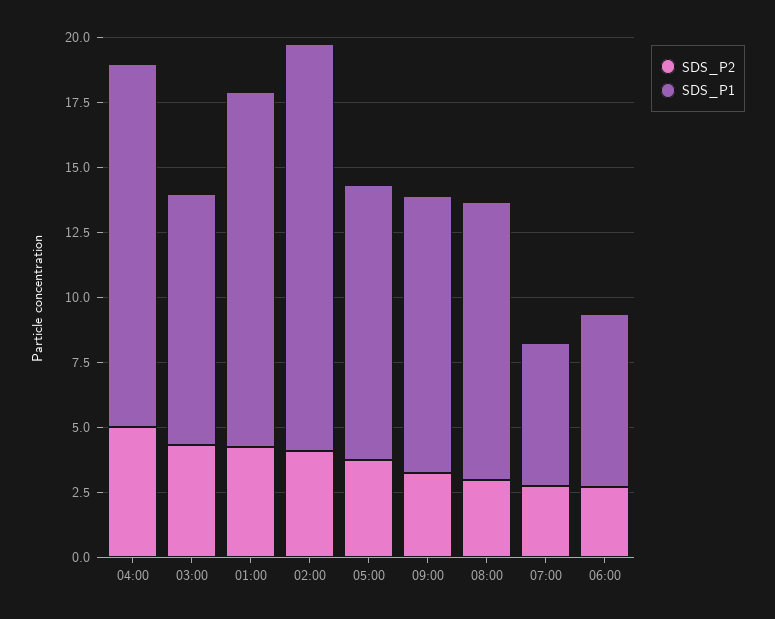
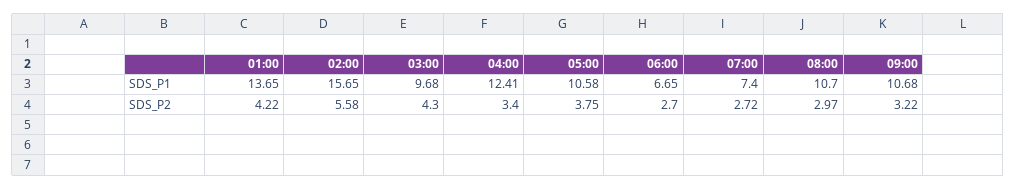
  {
    "SDS_P2": {
-     "04:00": 5,
+     "04:00": 3.4,
      "03:00": 4.3,
      "01:00": 4.22,
-     "02:00": 4,
+     "02:00": 5.58,
      "05:00": 3.75,
      "09:00": 3.22,
      "08:00": 2.97,
      "07:00": 2.72,
      "06:00": 2.7
    },
    "SDS_P1": {
-     "04:00": 14,
+     "04:00": 12.41,
      "03:00": 9.68,
      "01:00": 13.65,
      "02:00": 15.65,
      "05:00": 10.58,
      "09:00": 10.68,
      "08:00": 10.7,
-     "07:00": 5.5,
+     "07:00": 7.4,
      "06:00": 6.65
    }
  }

